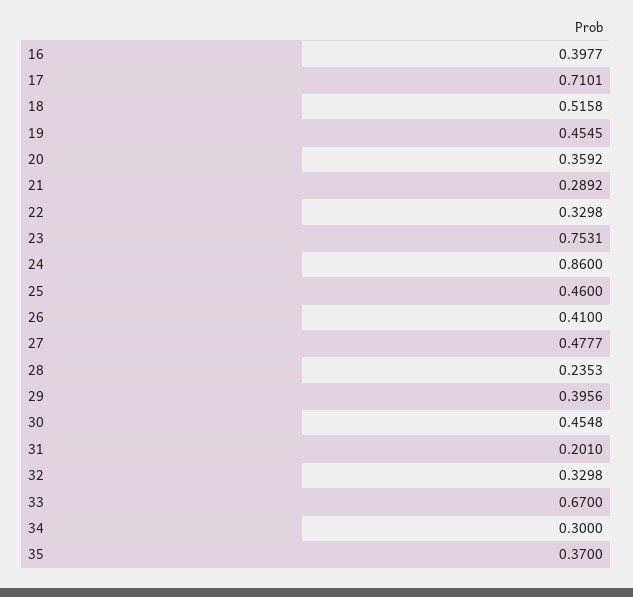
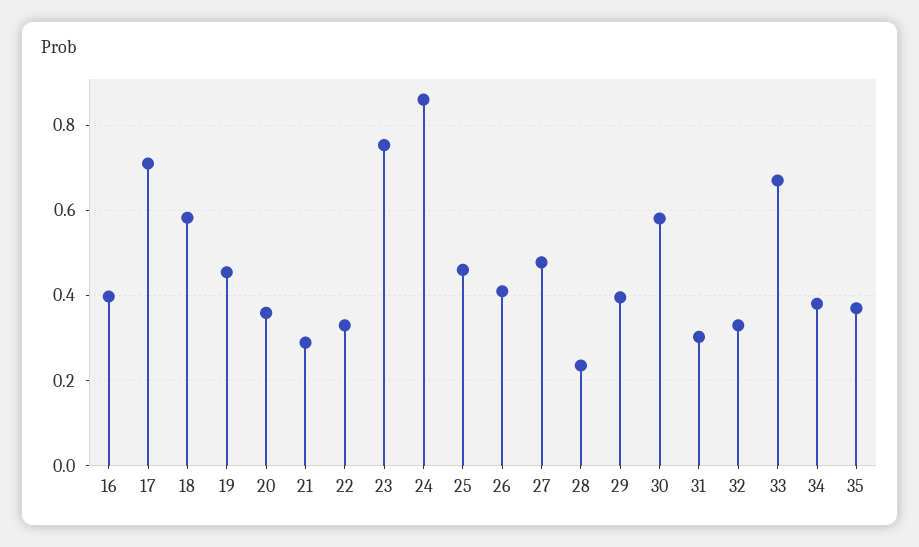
  {
    "16": 0.3977,
    "17": 0.7101,
-   "18": 0.5158,
+   "18": 0.58,
    "19": 0.4545,
    "20": 0.3592,
    "21": 0.2892,
    "22": 0.3298,
    "23": 0.7531,
    "24": 0.86,
    "25": 0.46,
    "26": 0.41,
    "27": 0.4777,
    "28": 0.2353,
    "29": 0.3956,
-   "30": 0.4548,
+   "30": 0.58,
-   "31": 0.201,
+   "31": 0.3,
    "32": 0.3298,
    "33": 0.67,
-   "34": 0.3,
+   "34": 0.38,
    "35": 0.37
  }

